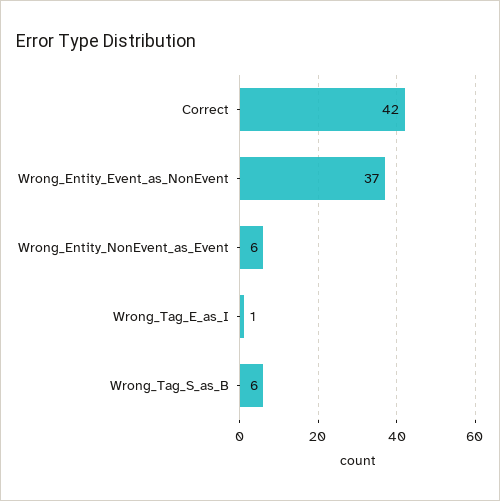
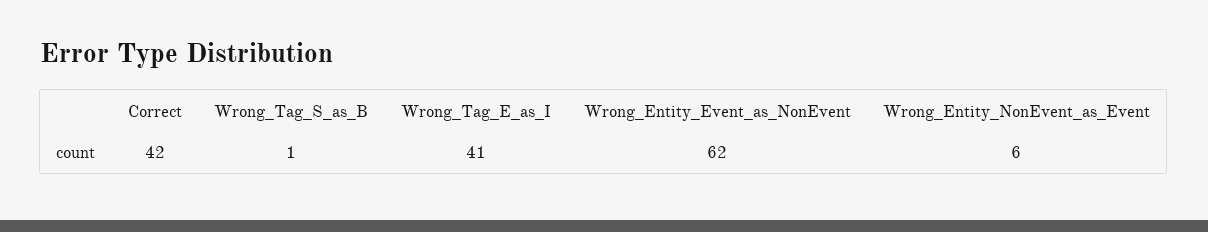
  {
    "Correct": 42,
-   "Wrong_Entity_Event_as_NonEvent": 37,
+   "Wrong_Entity_Event_as_NonEvent": 62,
    "Wrong_Entity_NonEvent_as_Event": 6,
-   "Wrong_Tag_E_as_I": 1,
+   "Wrong_Tag_E_as_I": 41,
-   "Wrong_Tag_S_as_B": 6
+   "Wrong_Tag_S_as_B": 1
  }

